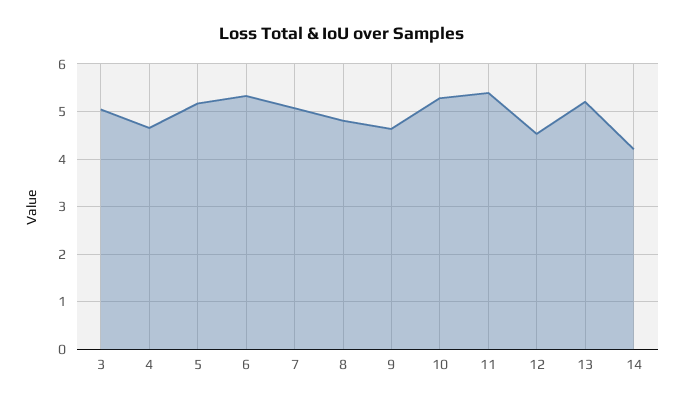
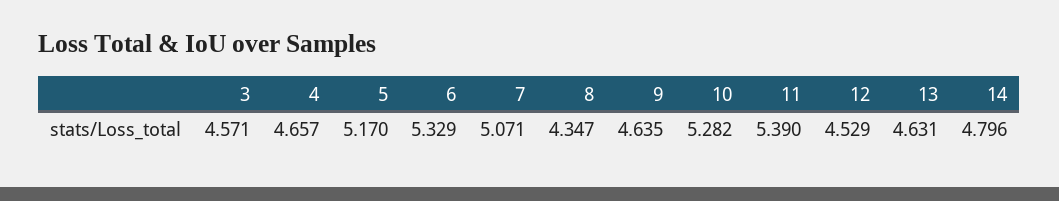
  {
-   "3": 5,
+   "3": 4.571,
    "4": 4.657,
    "5": 5.17,
    "6": 5.329,
    "7": 5.071,
-   "8": 4.8,
+   "8": 4.347,
    "9": 4.635,
    "10": 5.282,
    "11": 5.39,
    "12": 4.529,
-   "13": 5.2,
+   "13": 4.631,
-   "14": 4.2
+   "14": 4.796
  }

